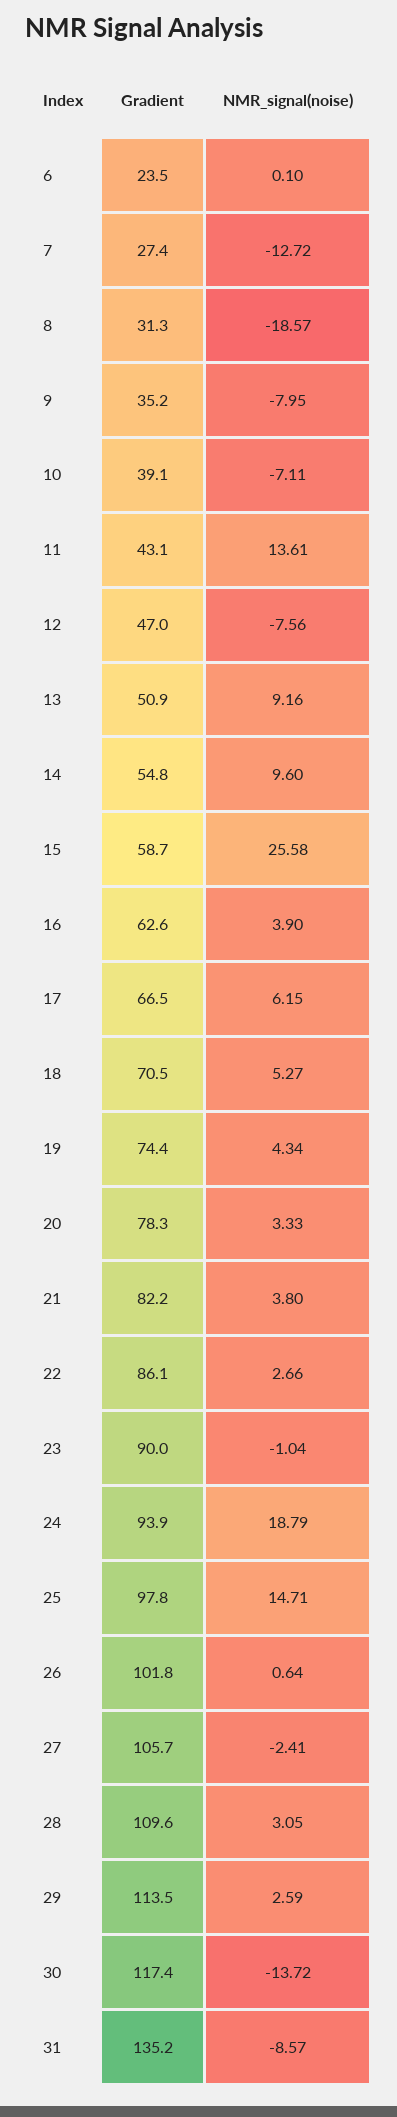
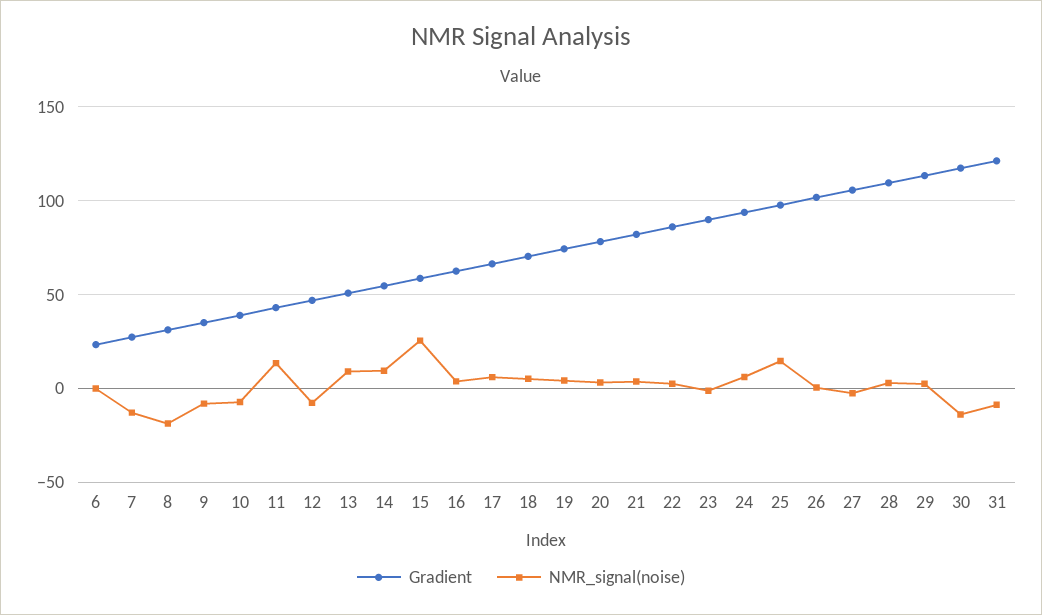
  {
    "Gradient": {
      "6": 23.5,
      "7": 27.4,
      "8": 31.3,
      "9": 35.2,
      "10": 39.1,
      "11": 43.1,
      "12": 47,
      "13": 50.9,
      "14": 54.8,
      "15": 58.7,
      "16": 62.6,
      "17": 66.5,
      "18": 70.5,
      "19": 74.4,
      "20": 78.3,
      "21": 82.2,
      "22": 86.1,
      "23": 90,
      "24": 93.9,
      "25": 97.8,
      "26": 101.8,
      "27": 105.7,
      "28": 109.6,
      "29": 113.5,
      "30": 117.4,
-     "31": 135.2
+     "31": 120
    },
    "NMR_signal(noise)": {
      "6": 0.1,
      "7": -12.72,
      "8": -18.57,
      "9": -7.95,
      "10": -7.11,
      "11": 13.61,
      "12": -7.56,
      "13": 9.16,
      "14": 9.6,
      "15": 25.58,
      "16": 3.9,
      "17": 6.15,
      "18": 5.27,
      "19": 4.34,
      "20": 3.33,
      "21": 3.8,
      "22": 2.66,
      "23": -1.04,
-     "24": 18.79,
+     "24": 5,
      "25": 14.71,
      "26": 0.64,
      "27": -2.41,
      "28": 3.05,
      "29": 2.59,
      "30": -13.72,
      "31": -8.57
    }
  }

